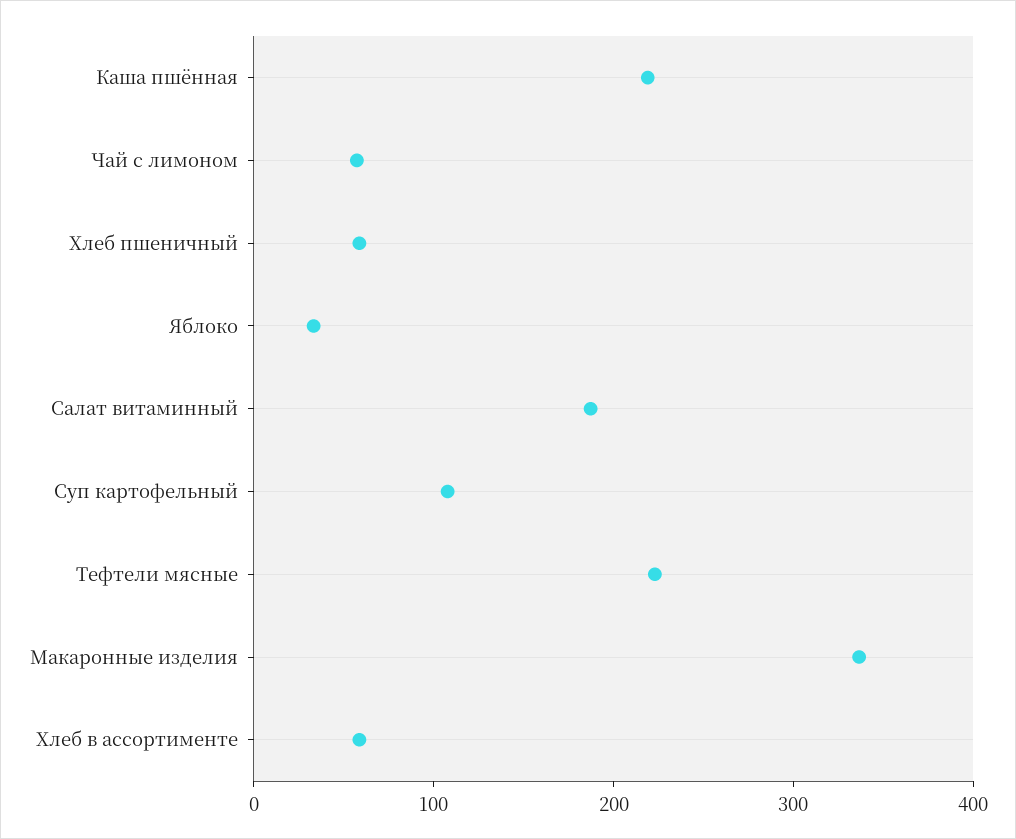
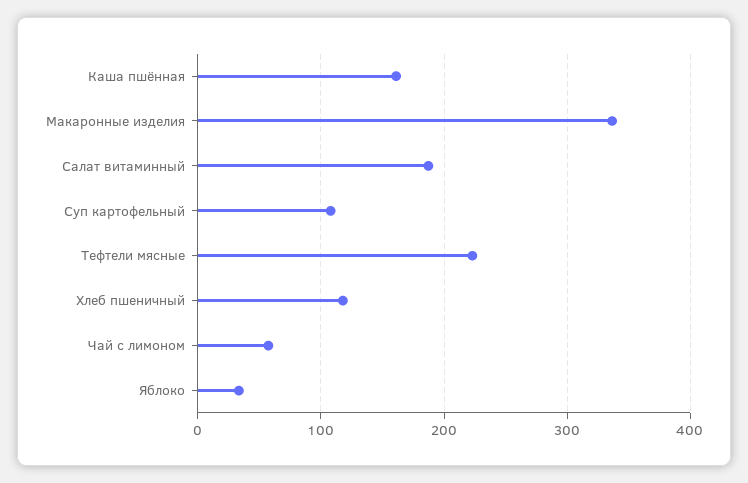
  {
-   "Каша пшённая": 220,
+   "Каша пшённая": 160,
    "Чай с лимоном": 60,
-   "Хлеб пшеничный": 60,
+   "Хлеб пшеничный": 120,
    "Яблоко": 30,
    "Салат витаминный": 190,
    "Суп картофельный": 110,
    "Тефтели мясные": 220,
-   "Макаронные изделия": 340,
+   "Макаронные изделия": 340
-   "Хлеб в ассортименте": 60
  }

